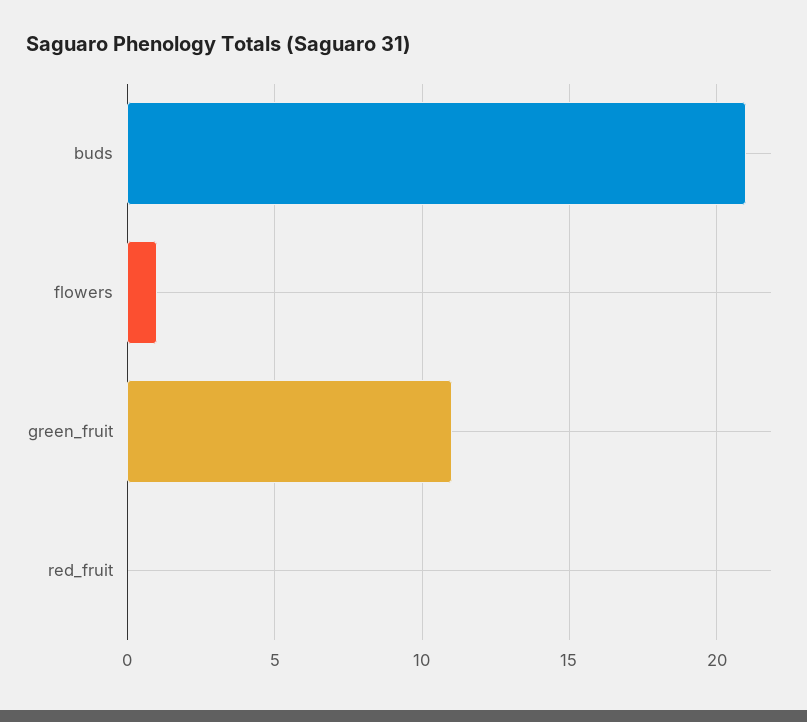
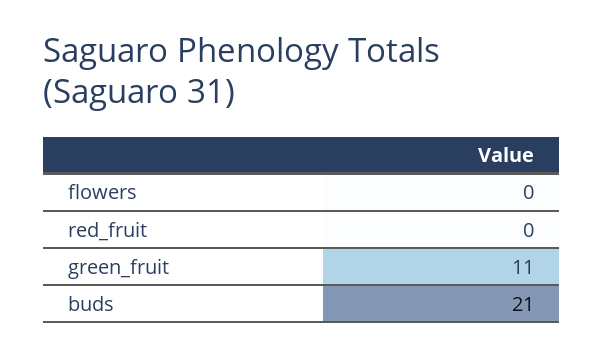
  {
    "buds": 21,
-   "flowers": 1,
+   "flowers": 0,
    "green_fruit": 11,
    "red_fruit": 0
  }

